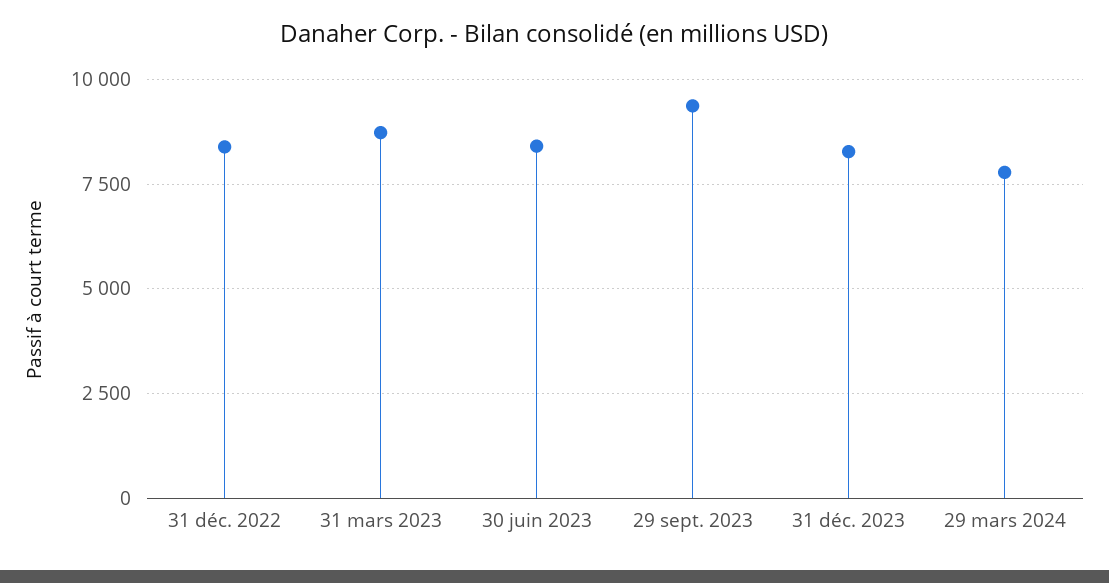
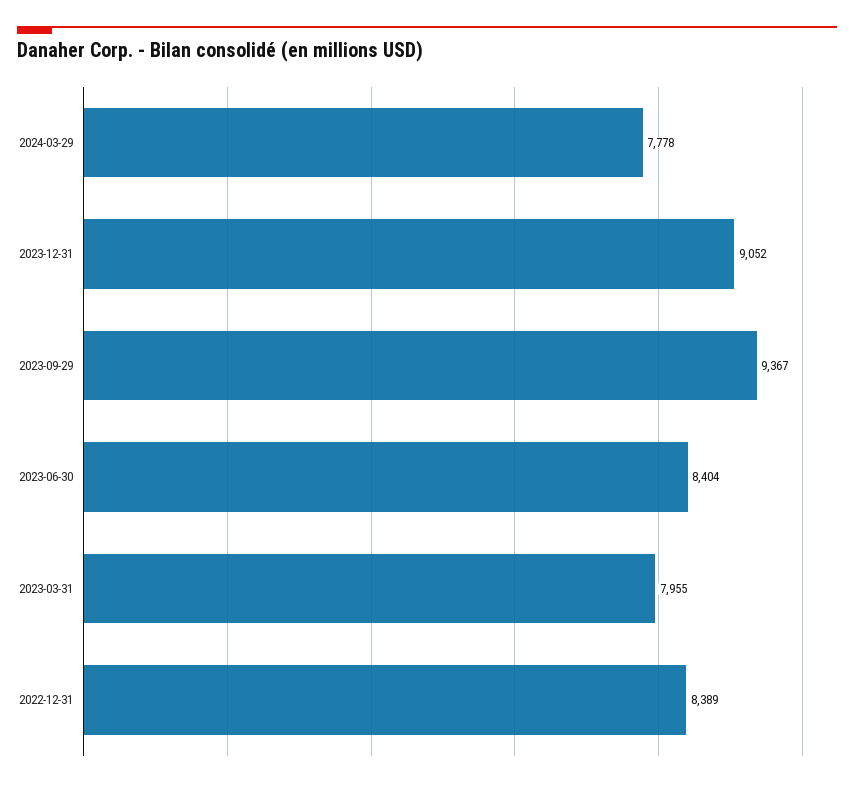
  {
    "31 déc. 2022": 8389,
-   "31 mars 2023": 8750,
+   "31 mars 2023": 7955,
    "30 juin 2023": 8404,
    "29 sept. 2023": 9367,
-   "31 déc. 2023": 8250,
+   "31 déc. 2023": 9052,
    "29 mars 2024": 7778
  }

